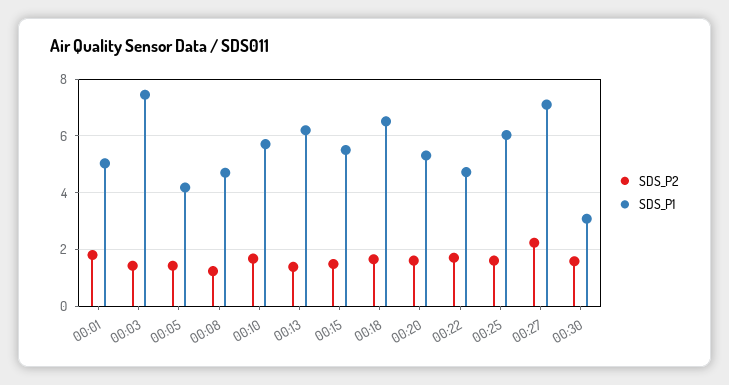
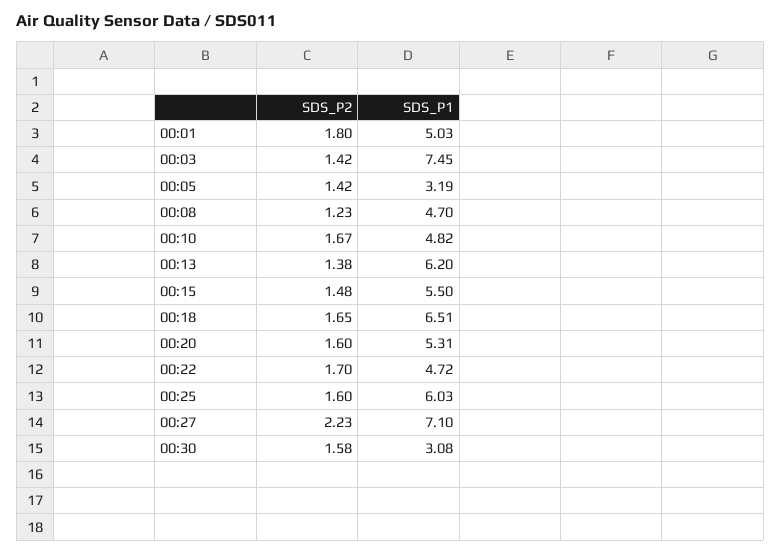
  {
    "SDS_P2": {
      "00:01": 1.8,
      "00:03": 1.42,
      "00:05": 1.42,
      "00:08": 1.23,
      "00:10": 1.67,
      "00:13": 1.38,
      "00:15": 1.48,
      "00:18": 1.65,
      "00:20": 1.6,
      "00:22": 1.7,
      "00:25": 1.6,
      "00:27": 2.23,
      "00:30": 1.58
    },
    "SDS_P1": {
      "00:01": 5.03,
      "00:03": 7.45,
-     "00:05": 4.25,
+     "00:05": 3.19,
      "00:08": 4.7,
-     "00:10": 5.75,
+     "00:10": 4.82,
      "00:13": 6.2,
      "00:15": 5.5,
      "00:18": 6.51,
      "00:20": 5.31,
      "00:22": 4.72,
      "00:25": 6.03,
      "00:27": 7.1,
      "00:30": 3.08
    }
  }

